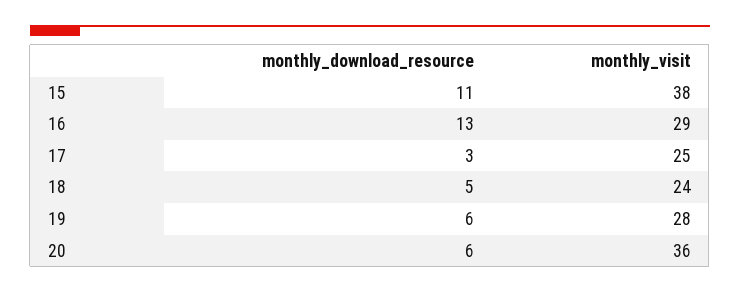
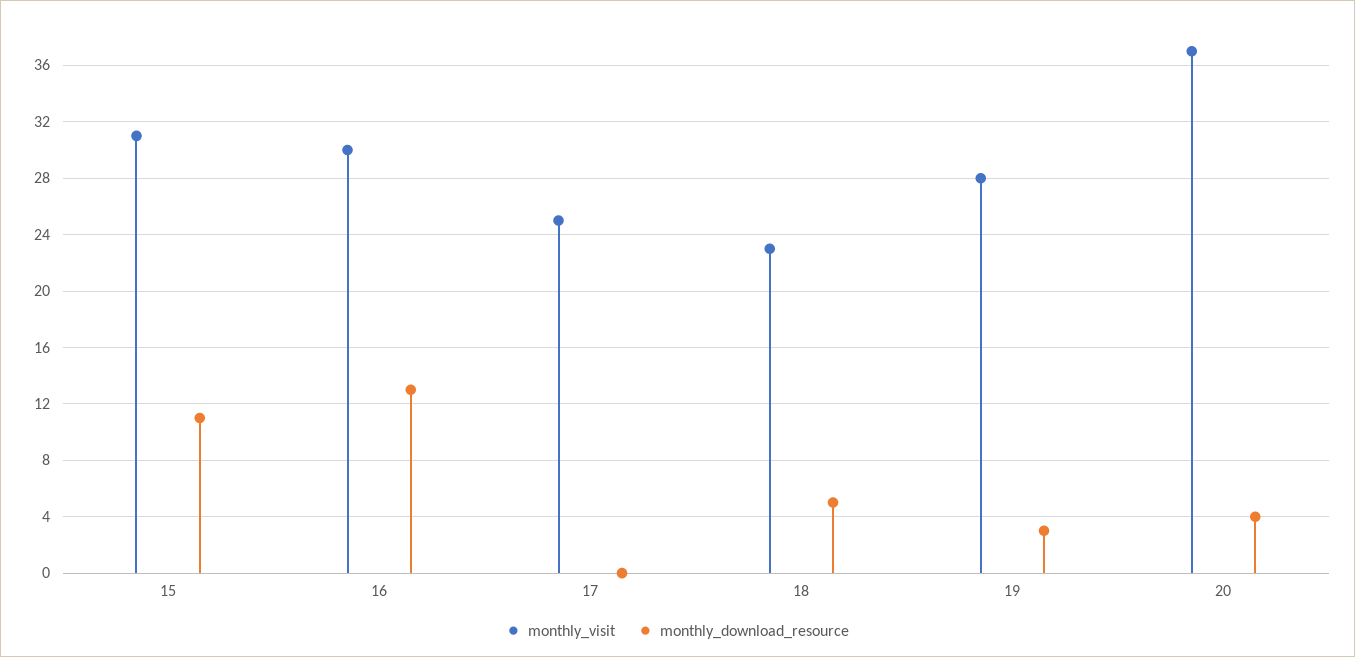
  {
    "monthly_download_resource": {
      "15": 11,
      "16": 13,
-     "17": 3,
+     "17": 0,
      "18": 5,
-     "19": 6,
+     "19": 3,
-     "20": 6
+     "20": 4
    },
    "monthly_visit": {
-     "15": 38,
+     "15": 31,
-     "16": 29,
+     "16": 30,
      "17": 25,
-     "18": 24,
+     "18": 23,
      "19": 28,
-     "20": 36
+     "20": 37
    }
  }

